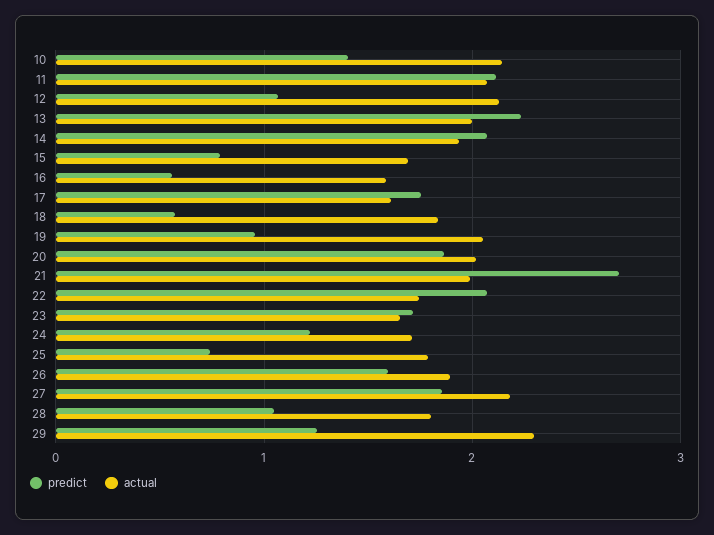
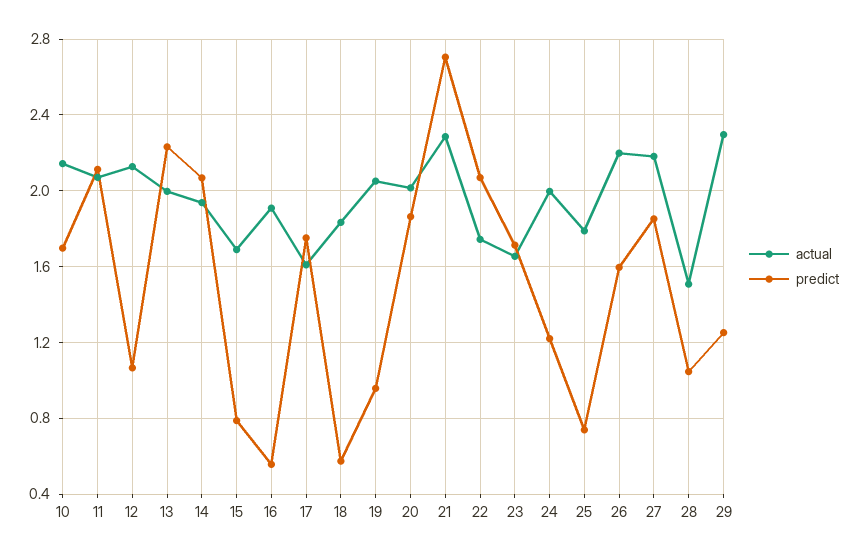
  {
    "predict": {
-     "10": 1.4,
+     "10": 1.7,
      "11": 2.1,
      "12": 1.05,
      "13": 2.25,
      "14": 2.05,
      "15": 0.8,
      "16": 0.55,
      "17": 1.75,
      "18": 0.55,
      "19": 0.95,
      "20": 1.85,
      "21": 2.7,
      "22": 2.05,
      "23": 1.7,
      "24": 1.2,
      "25": 0.75,
      "26": 1.6,
      "27": 1.85,
      "28": 1.05,
      "29": 1.25
    },
    "actual": {
      "10": 2.15,
      "11": 2.05,
      "12": 2.15,
      "13": 2,
      "14": 1.95,
      "15": 1.7,
-     "16": 1.6,
+     "16": 1.9,
      "17": 1.6,
      "18": 1.85,
      "19": 2.05,
      "20": 2,
-     "21": 2,
+     "21": 2.3,
      "22": 1.75,
      "23": 1.65,
-     "24": 1.7,
+     "24": 2,
      "25": 1.8,
-     "26": 1.9,
+     "26": 2.2,
      "27": 2.2,
-     "28": 1.8,
+     "28": 1.5,
      "29": 2.3
    }
  }

